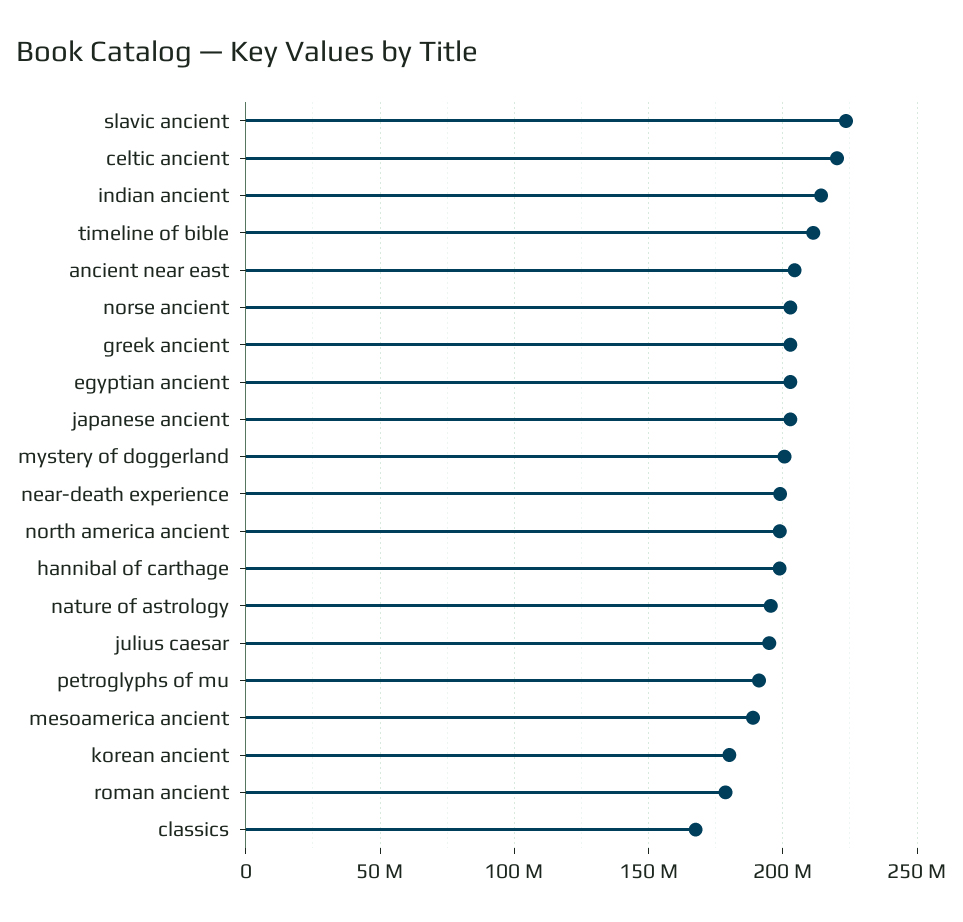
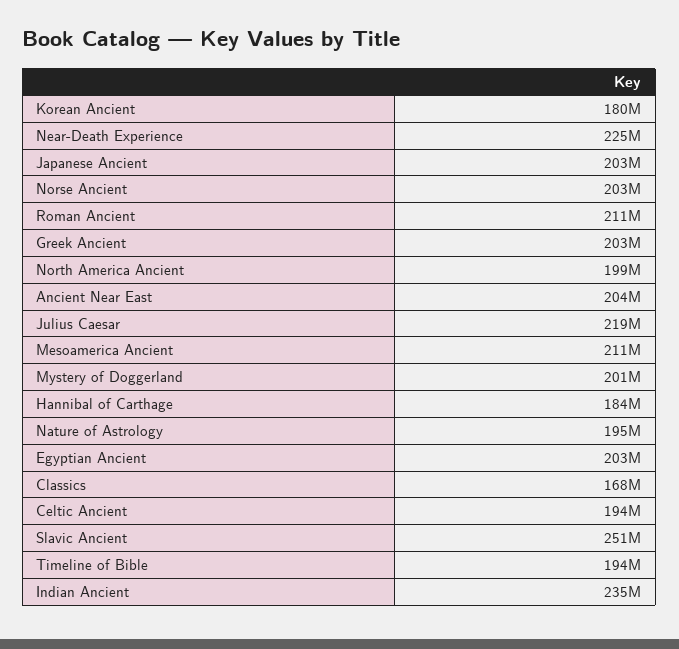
  {
-   "slavic ancient": 225000000,
+   "slavic ancient": 251000000,
-   "celtic ancient": 220000000,
+   "celtic ancient": 194000000,
-   "indian ancient": 215000000,
+   "indian ancient": 235000000,
-   "timeline of bible": 210000000,
+   "timeline of bible": 194000000,
    "ancient near east": 204000000,
    "norse ancient": 203000000,
    "greek ancient": 203000000,
    "egyptian ancient": 203000000,
    "japanese ancient": 203000000,
    "mystery of doggerland": 201000000,
-   "near-death experience": 200000000,
+   "near-death experience": 225000000,
    "north america ancient": 199000000,
-   "hannibal of carthage": 200000000,
+   "hannibal of carthage": 184000000,
    "nature of astrology": 195000000,
-   "julius caesar": 195000000,
+   "julius caesar": 219000000,
-   "petroglyphs of mu": 190000000,
-   "mesoamerica ancient": 190000000,
+   "mesoamerica ancient": 211000000,
    "korean ancient": 180000000,
-   "roman ancient": 180000000,
+   "roman ancient": 211000000,
    "classics": 168000000
  }

